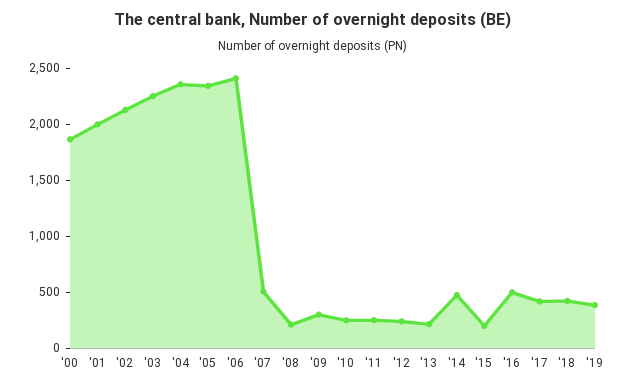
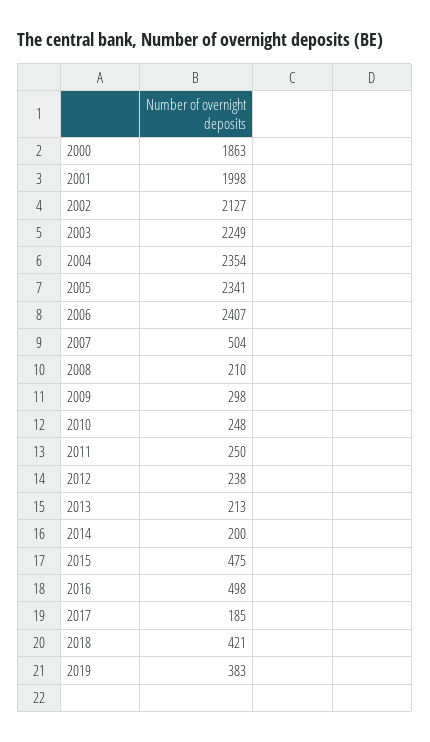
  {
    "'00": 1863,
    "'01": 1998,
    "'02": 2127,
    "'03": 2249,
    "'04": 2354,
    "'05": 2341,
    "'06": 2407,
    "'07": 504,
    "'08": 210,
    "'09": 298,
    "'10": 248,
    "'11": 250,
    "'12": 238,
    "'13": 213,
-   "'14": 500,
+   "'14": 200,
-   "'15": 200,
+   "'15": 475,
    "'16": 498,
-   "'17": 400,
+   "'17": 185,
    "'18": 421,
    "'19": 383
  }

